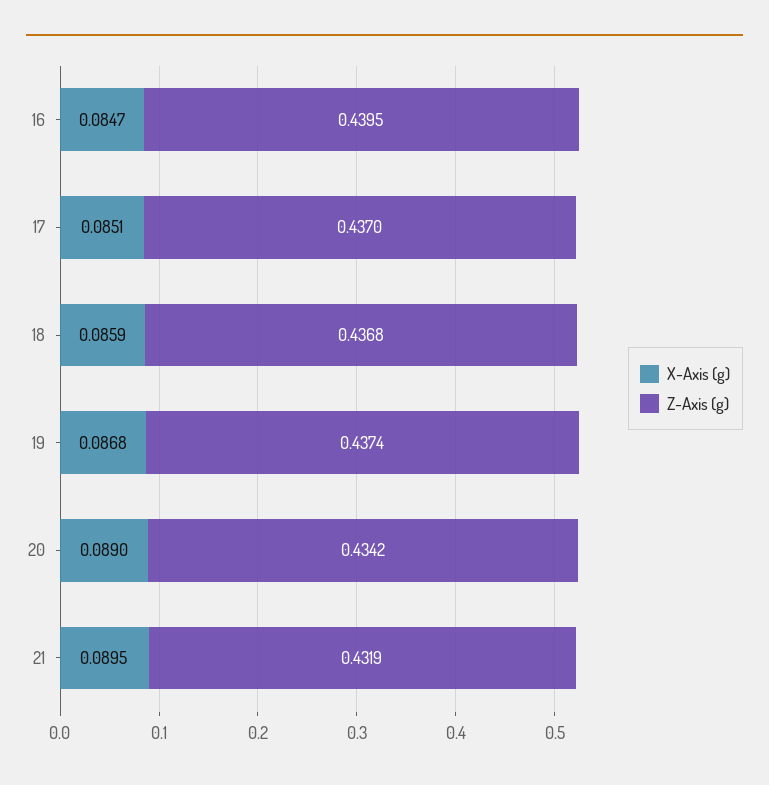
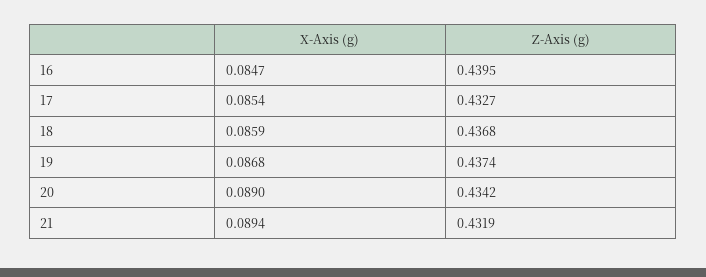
  {
    "X-Axis (g)": {
      "16": 0.0847,
-     "17": 0.0851,
+     "17": 0.0854,
      "18": 0.0859,
      "19": 0.0868,
      "20": 0.089,
-     "21": 0.0895
+     "21": 0.0894
    },
    "Z-Axis (g)": {
      "16": 0.4395,
-     "17": 0.437,
+     "17": 0.4327,
      "18": 0.4368,
      "19": 0.4374,
      "20": 0.4342,
      "21": 0.4319
    }
  }

